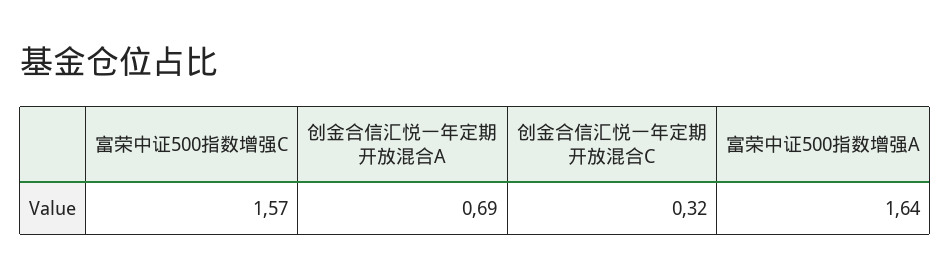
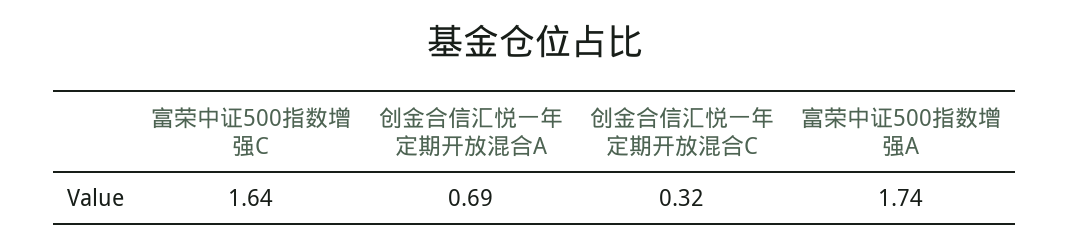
  {
-   "富荣中证500指数增强C": 1.57,
+   "富荣中证500指数增强C": 1.64,
    "创金合信汇悦一年定期开放混合A": 0.69,
    "创金合信汇悦一年定期开放混合C": 0.32,
-   "富荣中证500指数增强A": 1.64
+   "富荣中证500指数增强A": 1.74
  }

